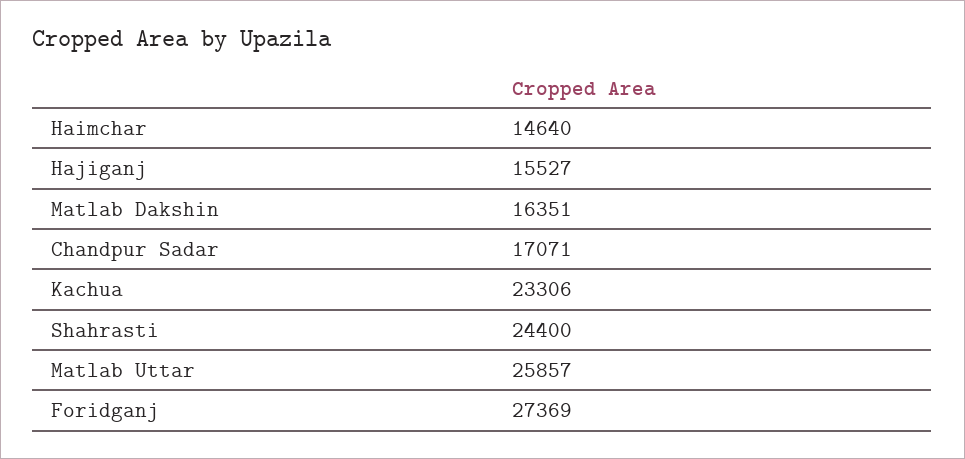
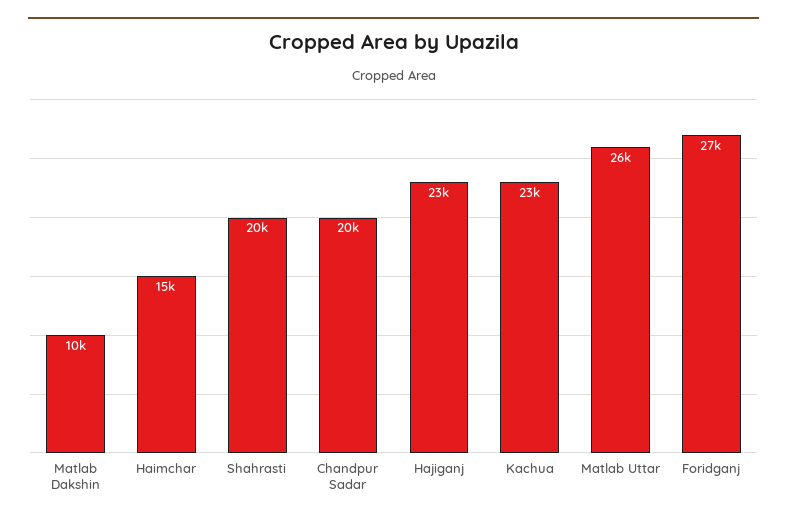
  {
    "Haimchar": 14640,
-   "Hajiganj": 15527,
+   "Hajiganj": 23000,
-   "Matlab Dakshin": 16351,
+   "Matlab Dakshin": 10000,
-   "Chandpur Sadar": 17071,
+   "Chandpur Sadar": 20000,
    "Kachua": 23306,
-   "Shahrasti": 24400,
+   "Shahrasti": 20000,
    "Matlab Uttar": 25857,
    "Foridganj": 27369
  }

